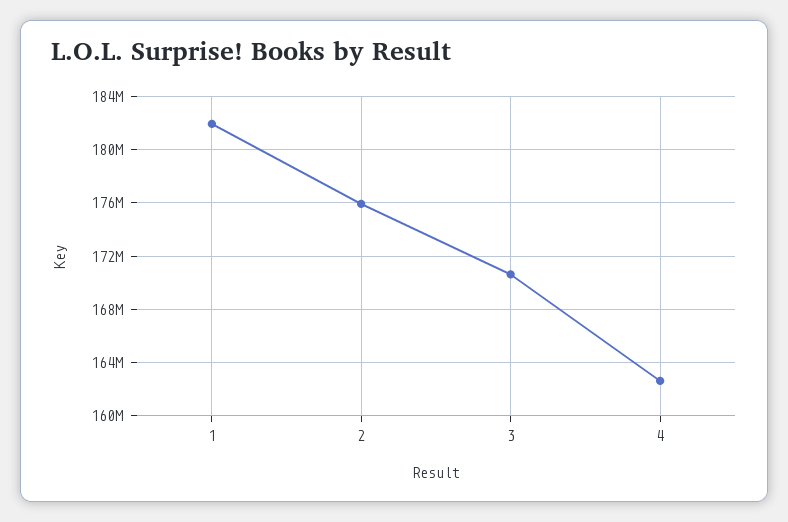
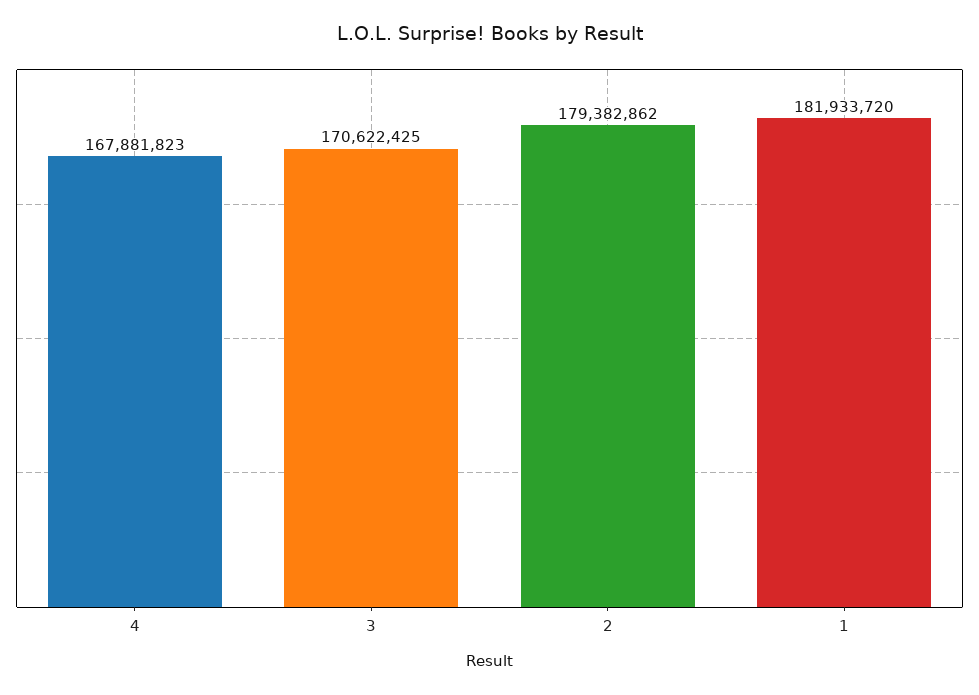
  {
    "1": 181933720,
-   "2": 176000000,
+   "2": 179382862,
    "3": 170622425,
-   "4": 162500000
+   "4": 167881823
  }

